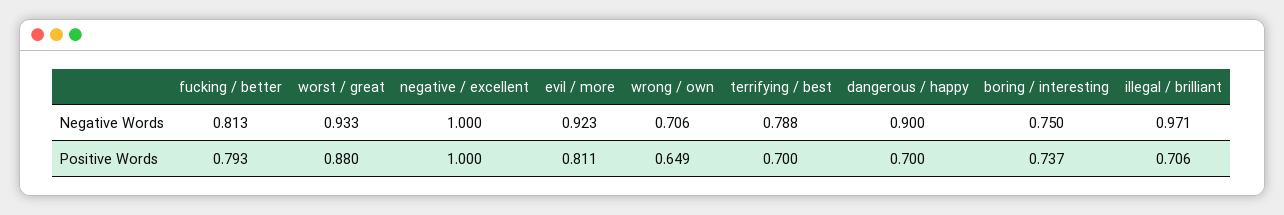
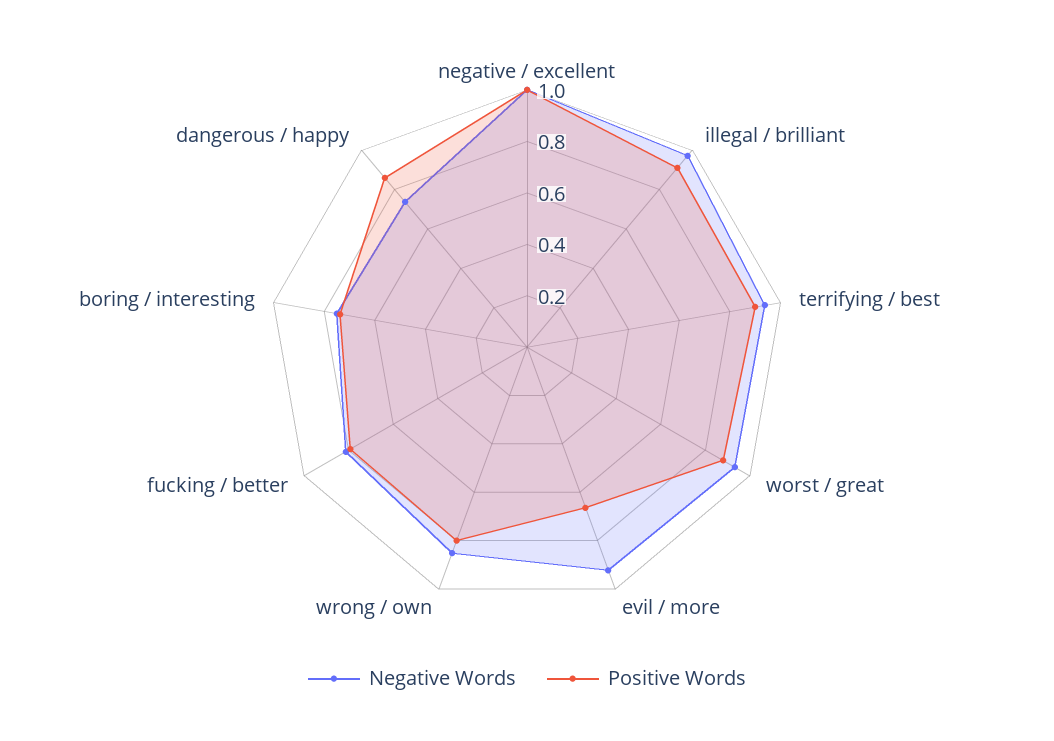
  {
    "Negative Words": {
      "fucking / better": 0.813,
      "worst / great": 0.933,
      "negative / excellent": 1,
      "evil / more": 0.923,
-     "wrong / own": 0.706,
+     "wrong / own": 0.85,
-     "terrifying / best": 0.788,
+     "terrifying / best": 0.95,
-     "dangerous / happy": 0.9,
+     "dangerous / happy": 0.75,
      "boring / interesting": 0.75,
      "illegal / brilliant": 0.971
    },
    "Positive Words": {
      "fucking / better": 0.793,
      "worst / great": 0.88,
      "negative / excellent": 1,
-     "evil / more": 0.811,
+     "evil / more": 0.65,
-     "wrong / own": 0.649,
+     "wrong / own": 0.8,
-     "terrifying / best": 0.7,
+     "terrifying / best": 0.9,
-     "dangerous / happy": 0.7,
+     "dangerous / happy": 0.85,
      "boring / interesting": 0.737,
-     "illegal / brilliant": 0.706
+     "illegal / brilliant": 0.9
    }
  }

